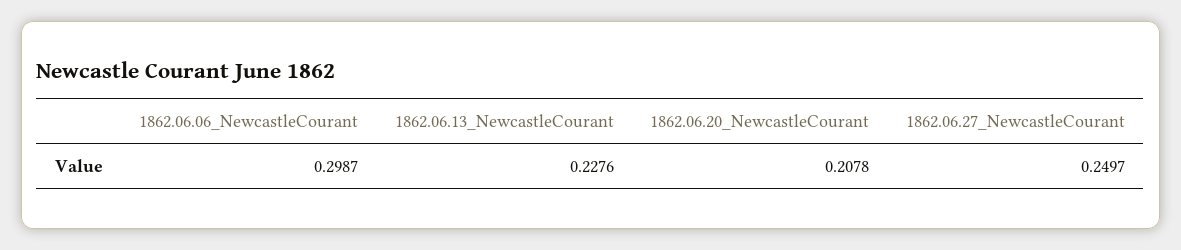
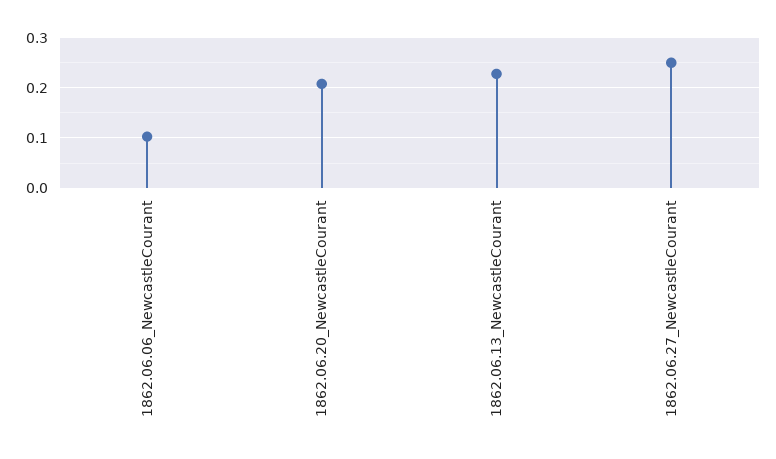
  {
-   "1862.06.06_NewcastleCourant": 0.2987,
+   "1862.06.06_NewcastleCourant": 0.1,
    "1862.06.13_NewcastleCourant": 0.2276,
    "1862.06.20_NewcastleCourant": 0.2078,
    "1862.06.27_NewcastleCourant": 0.2497
  }

